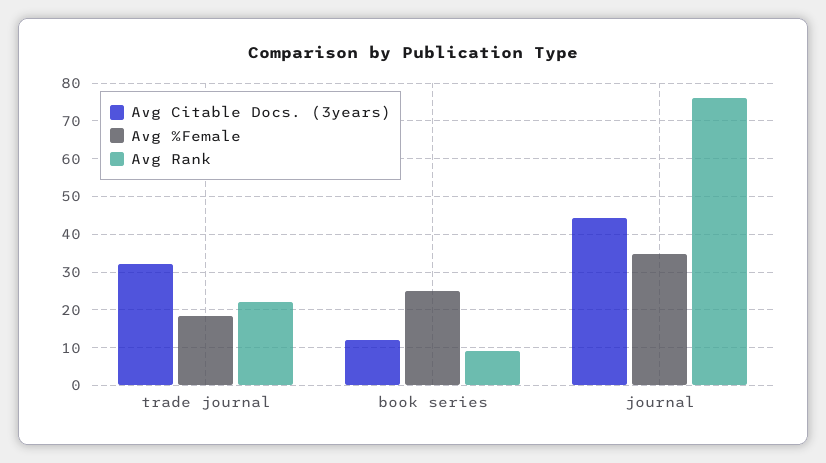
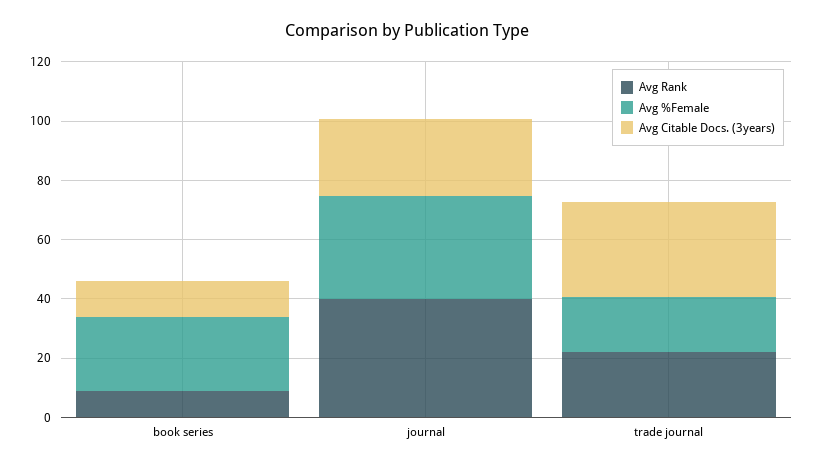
  {
    "Avg Citable Docs. (3years)": {
      "trade journal": 32,
      "book series": 12,
-     "journal": 44
+     "journal": 25
    },
    "Avg %Female": {
      "trade journal": 18,
      "book series": 26,
      "journal": 34
    },
    "Avg Rank": {
      "trade journal": 22,
      "book series": 10,
-     "journal": 76
+     "journal": 40
    }
  }

